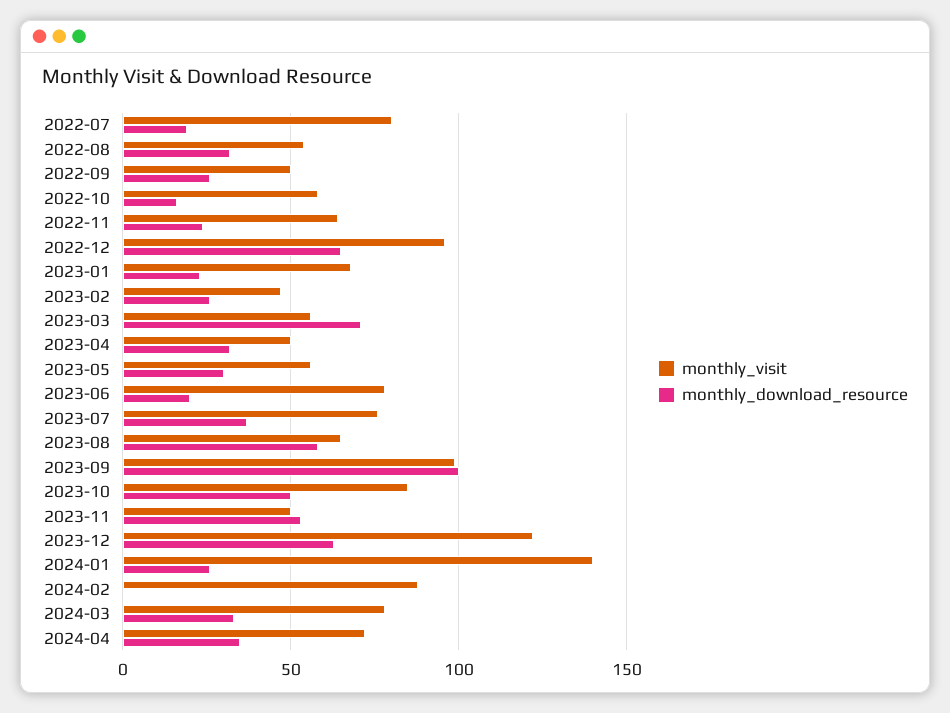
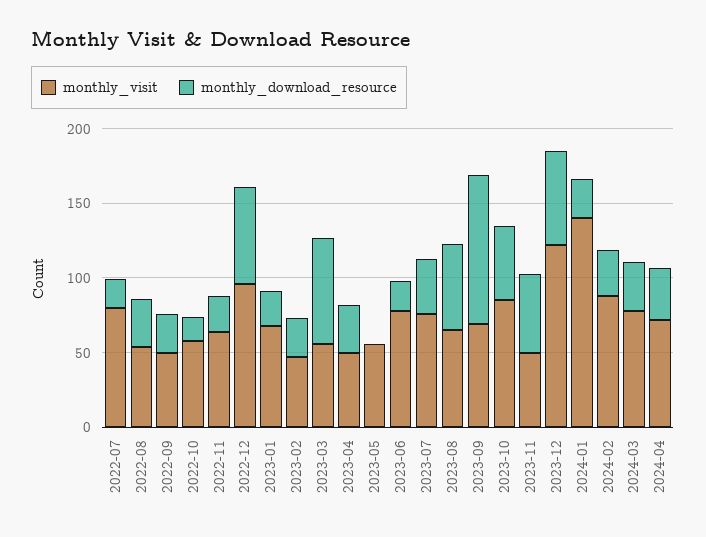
  {
    "monthly_visit": {
      "2022-07": 80,
      "2022-08": 55,
      "2022-09": 50,
      "2022-10": 60,
      "2022-11": 65,
      "2022-12": 95,
      "2023-01": 70,
      "2023-02": 45,
      "2023-03": 55,
      "2023-04": 50,
      "2023-05": 55,
      "2023-06": 80,
      "2023-07": 75,
      "2023-08": 65,
-     "2023-09": 100,
+     "2023-09": 70,
      "2023-10": 85,
      "2023-11": 50,
      "2023-12": 120,
      "2024-01": 140,
      "2024-02": 90,
      "2024-03": 80,
      "2024-04": 70
    },
    "monthly_download_resource": {
      "2022-07": 20,
      "2022-08": 30,
      "2022-09": 25,
      "2022-10": 15,
      "2022-11": 25,
      "2022-12": 65,
      "2023-01": 25,
      "2023-02": 25,
      "2023-03": 70,
      "2023-04": 30,
-     "2023-05": 30,
+     "2023-05": 0,
      "2023-06": 20,
      "2023-07": 35,
      "2023-08": 60,
      "2023-09": 100,
      "2023-10": 50,
      "2023-11": 55,
      "2023-12": 65,
      "2024-01": 25,
-     "2024-02": 0,
+     "2024-02": 30,
      "2024-03": 35,
      "2024-04": 35
    }
  }

